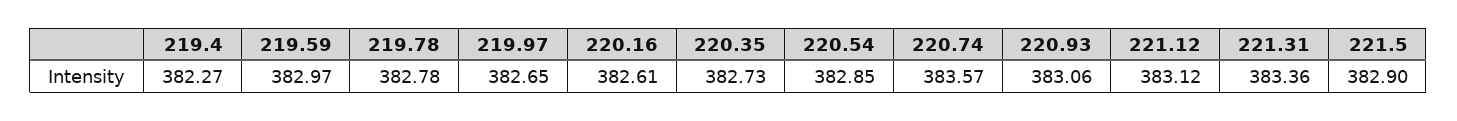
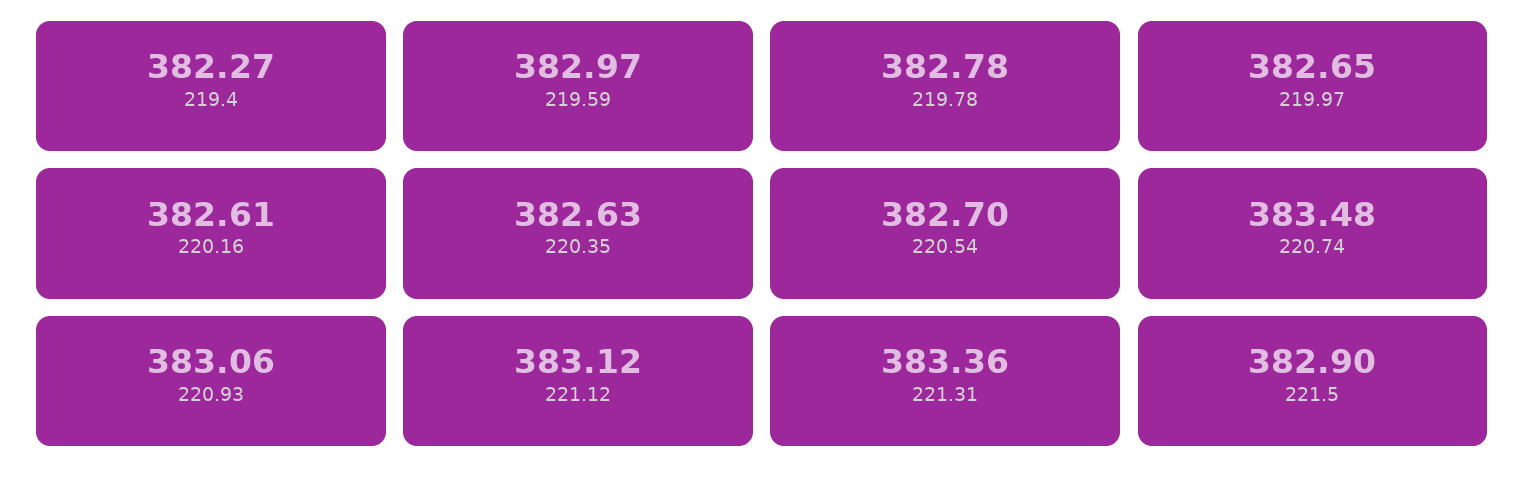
  {
    "219.4": 382.27,
    "219.59": 382.97,
    "219.78": 382.78,
    "219.97": 382.65,
    "220.16": 382.61,
-   "220.35": 382.73,
+   "220.35": 382.63,
-   "220.54": 382.85,
+   "220.54": 382.7,
-   "220.74": 383.57,
+   "220.74": 383.48,
    "220.93": 383.06,
    "221.12": 383.12,
    "221.31": 383.36,
    "221.5": 382.9
  }

